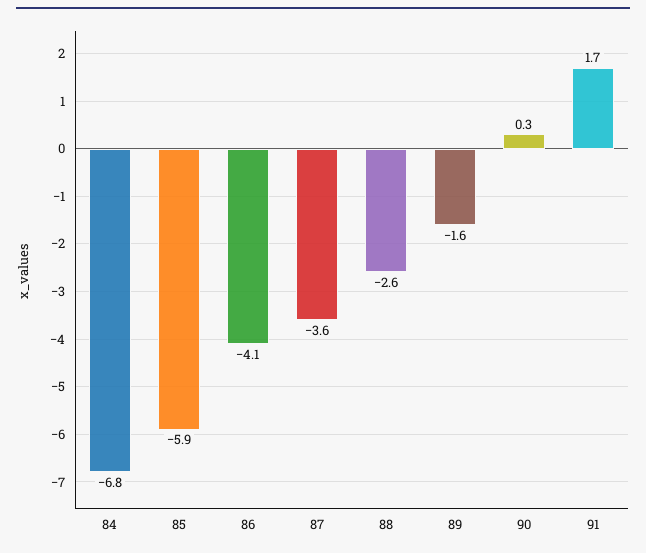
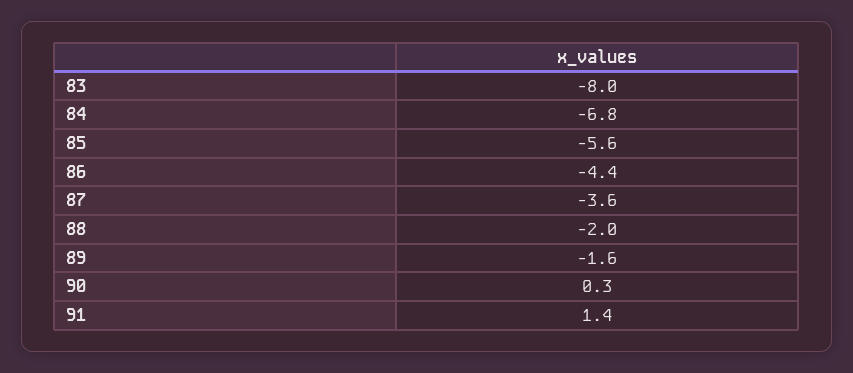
  {
    "84": -6.8,
-   "85": -5.9,
+   "85": -5.6,
-   "86": -4.1,
+   "86": -4.4,
    "87": -3.6,
-   "88": -2.6,
+   "88": -2,
    "89": -1.6,
    "90": 0.3,
-   "91": 1.7
+   "91": 1.4,
+   "83": -8
  }

